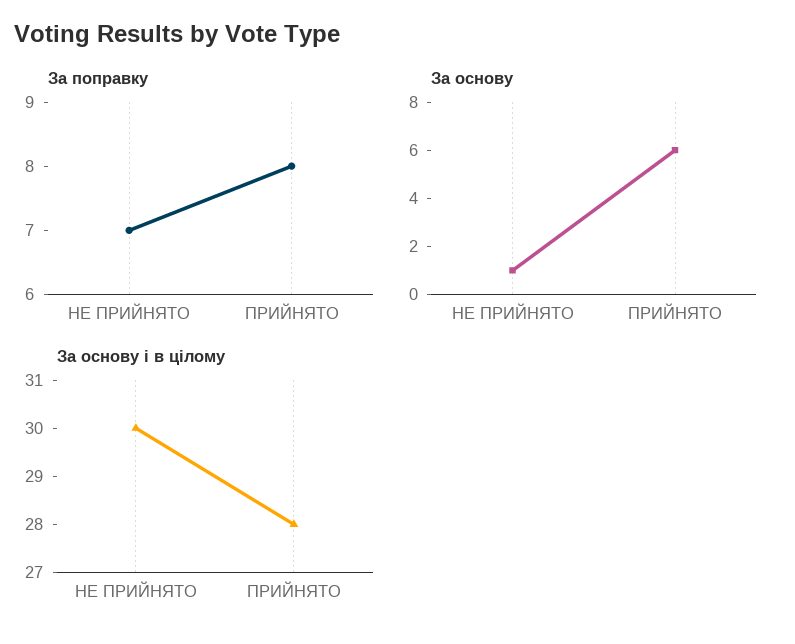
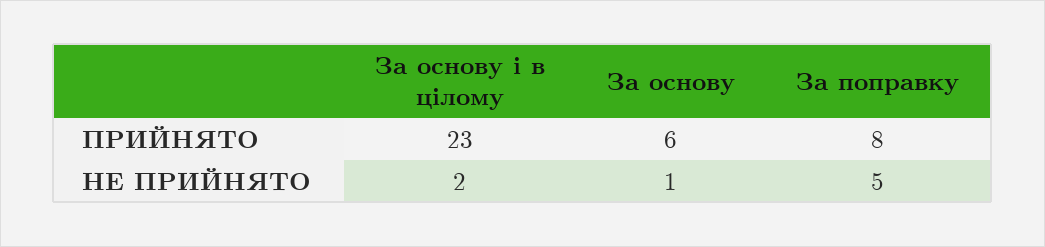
  {
    "За поправку": {
-     "НЕ ПРИЙНЯТО": 7,
+     "НЕ ПРИЙНЯТО": 5,
      "ПРИЙНЯТО": 8
    },
    "За основу": {
      "НЕ ПРИЙНЯТО": 1,
      "ПРИЙНЯТО": 6
    },
    "За основу і в цілому": {
-     "НЕ ПРИЙНЯТО": 30,
+     "НЕ ПРИЙНЯТО": 2,
-     "ПРИЙНЯТО": 28
+     "ПРИЙНЯТО": 23
    }
  }

